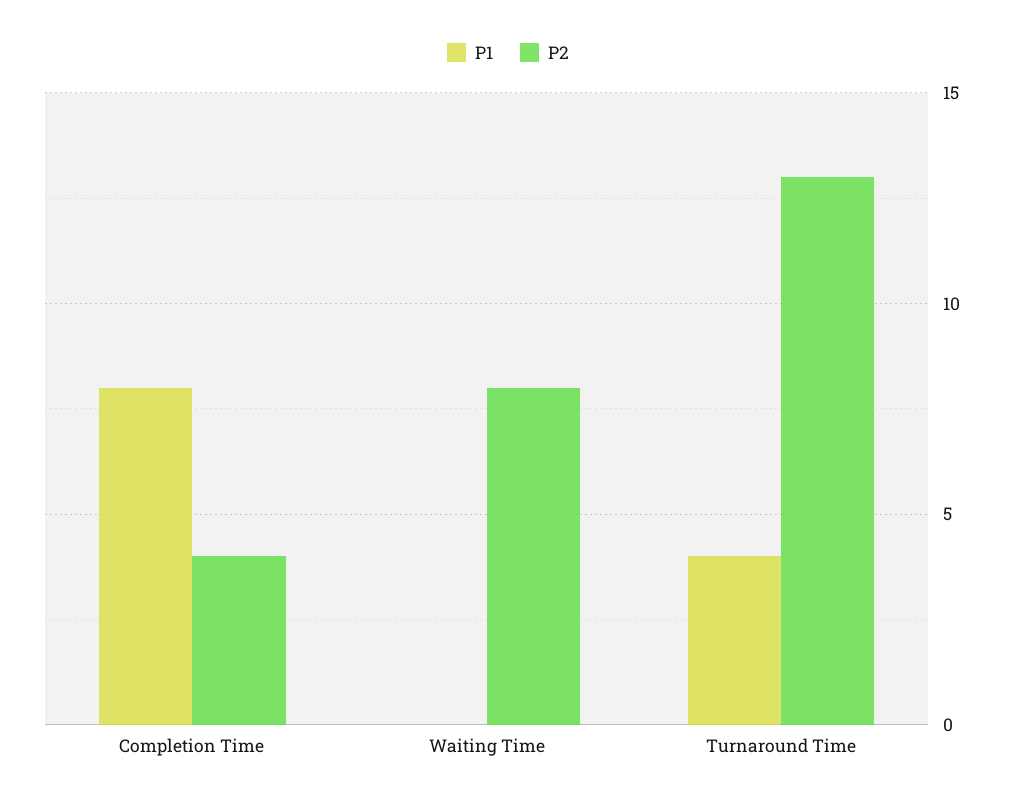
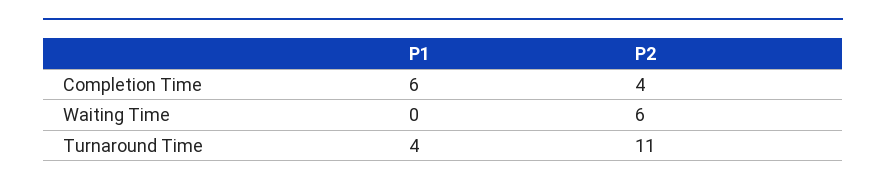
  {
    "P1": {
-     "Completion Time": 8,
+     "Completion Time": 6,
      "Waiting Time": 0,
      "Turnaround Time": 4
    },
    "P2": {
      "Completion Time": 4,
-     "Waiting Time": 8,
+     "Waiting Time": 6,
-     "Turnaround Time": 13
+     "Turnaround Time": 11
    }
  }

